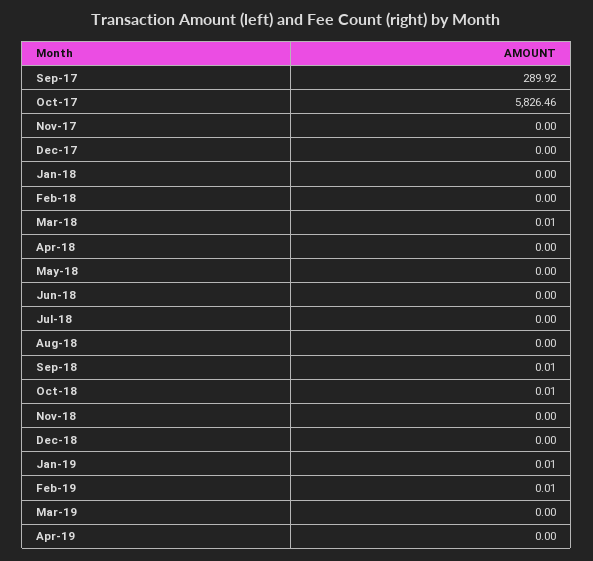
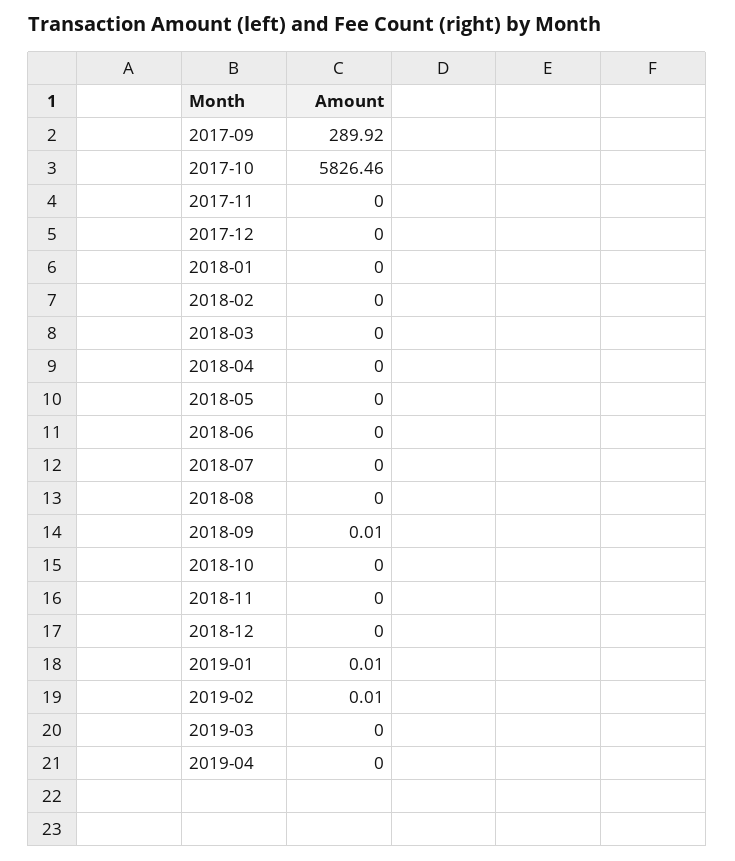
  {
    "Sep-17": 289.92,
    "Oct-17": 5826.46,
    "Nov-17": 0,
    "Dec-17": 0,
    "Jan-18": 0,
    "Feb-18": 0,
-   "Mar-18": 0.01,
+   "Mar-18": 0,
    "Apr-18": 0,
    "May-18": 0,
    "Jun-18": 0,
    "Jul-18": 0,
    "Aug-18": 0,
    "Sep-18": 0.01,
-   "Oct-18": 0.01,
+   "Oct-18": 0,
    "Nov-18": 0,
    "Dec-18": 0,
    "Jan-19": 0.01,
    "Feb-19": 0.01,
    "Mar-19": 0,
    "Apr-19": 0
  }

